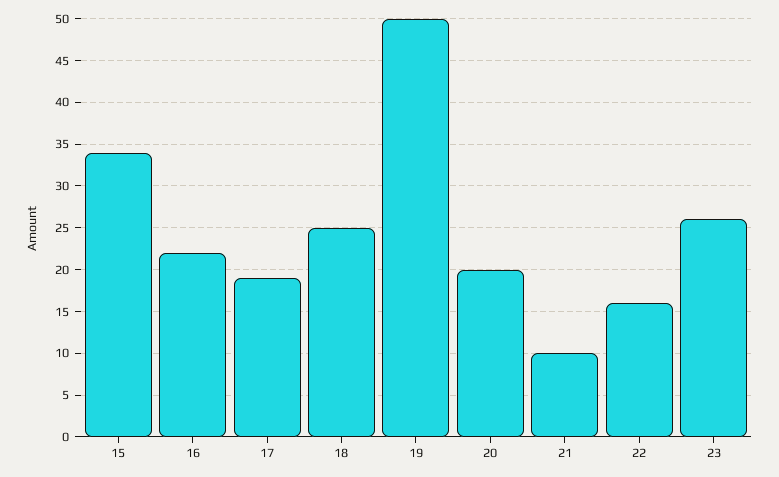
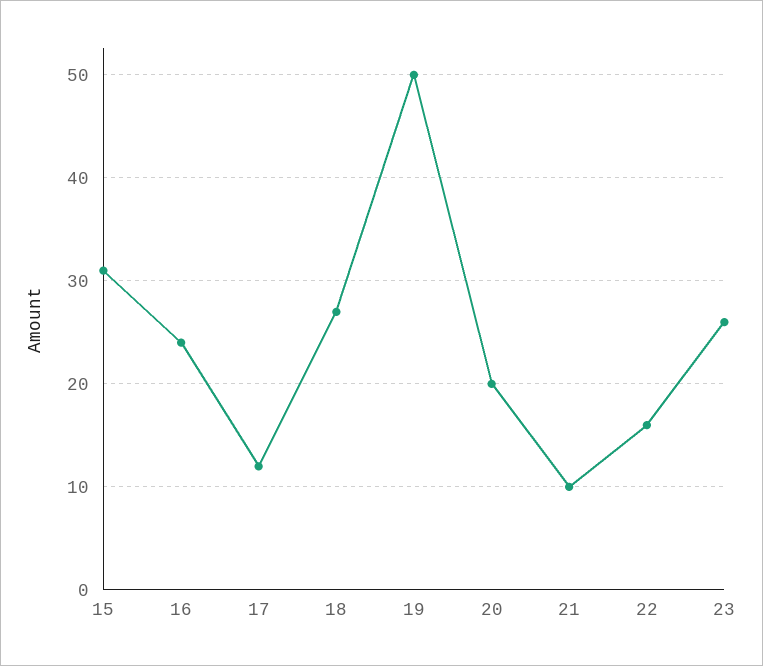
  {
-   "15": 34,
+   "15": 31,
-   "16": 22,
+   "16": 24,
-   "17": 19,
+   "17": 12,
-   "18": 25,
+   "18": 27,
    "19": 50,
    "20": 20,
    "21": 10,
    "22": 16,
    "23": 26
  }

